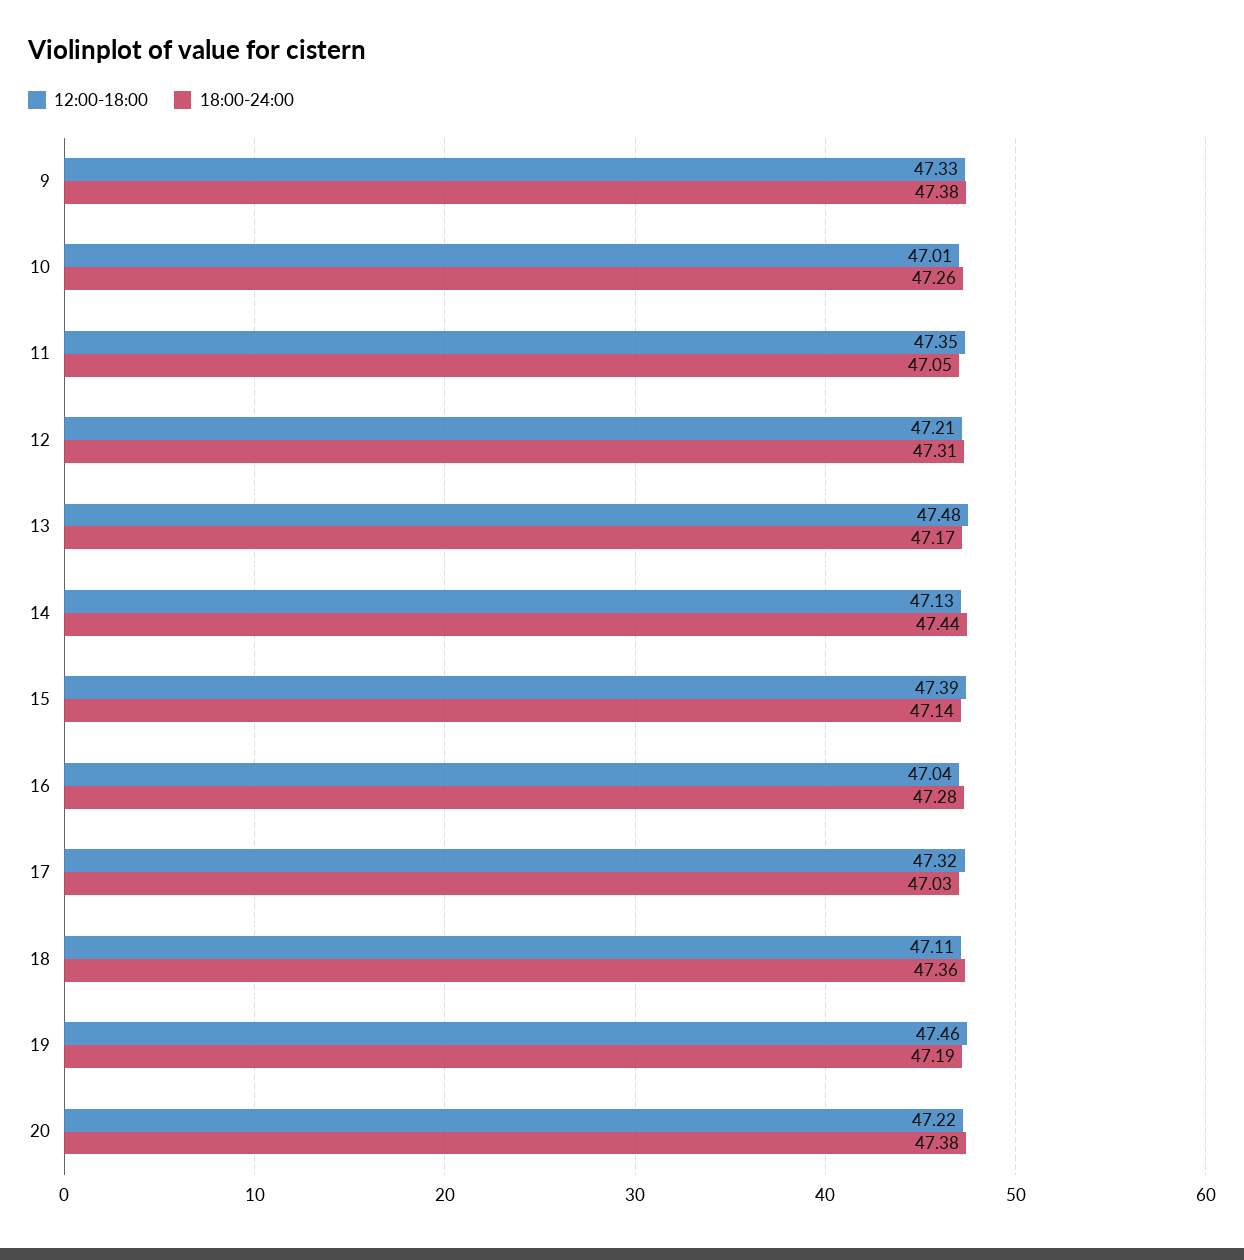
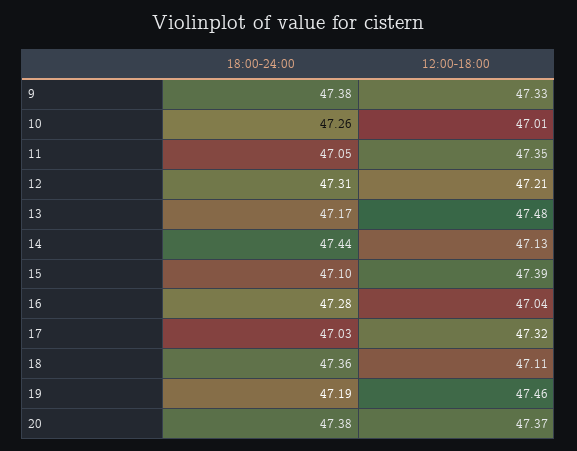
  {
    "12:00-18:00": {
      "9": 47.33,
      "10": 47.01,
      "11": 47.35,
      "12": 47.21,
      "13": 47.48,
      "14": 47.13,
      "15": 47.39,
      "16": 47.04,
      "17": 47.32,
      "18": 47.11,
      "19": 47.46,
-     "20": 47.22
+     "20": 47.37
    },
    "18:00-24:00": {
      "9": 47.38,
      "10": 47.26,
      "11": 47.05,
      "12": 47.31,
      "13": 47.17,
      "14": 47.44,
-     "15": 47.14,
+     "15": 47.1,
      "16": 47.28,
      "17": 47.03,
      "18": 47.36,
      "19": 47.19,
      "20": 47.38
    }
  }

